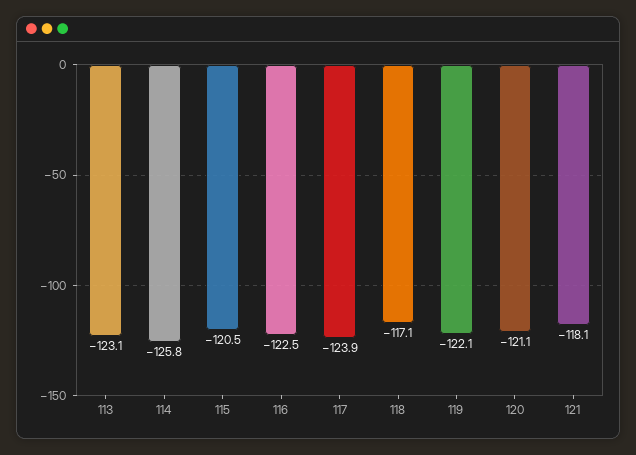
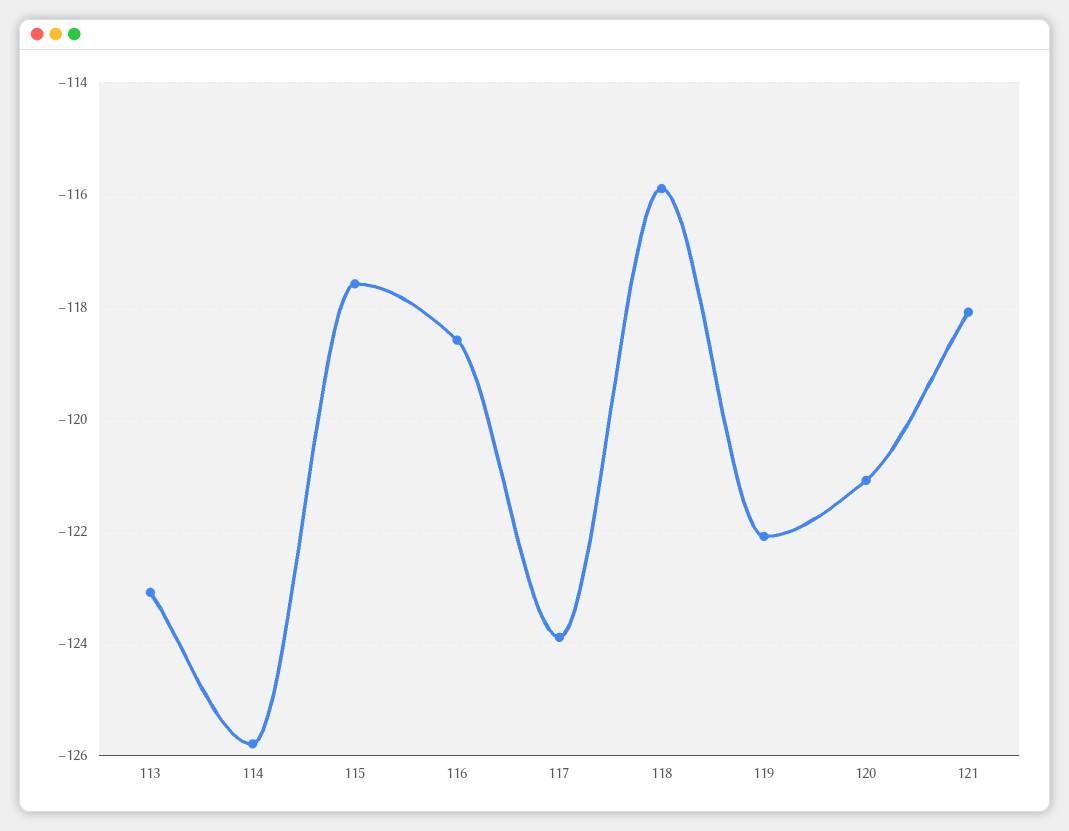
  {
    "113": -123.1,
    "114": -125.8,
-   "115": -120.5,
+   "115": -117.5,
-   "116": -122.5,
+   "116": -118.5,
    "117": -123.9,
-   "118": -117.1,
+   "118": -116,
    "119": -122.1,
    "120": -121.1,
    "121": -118.1
  }

